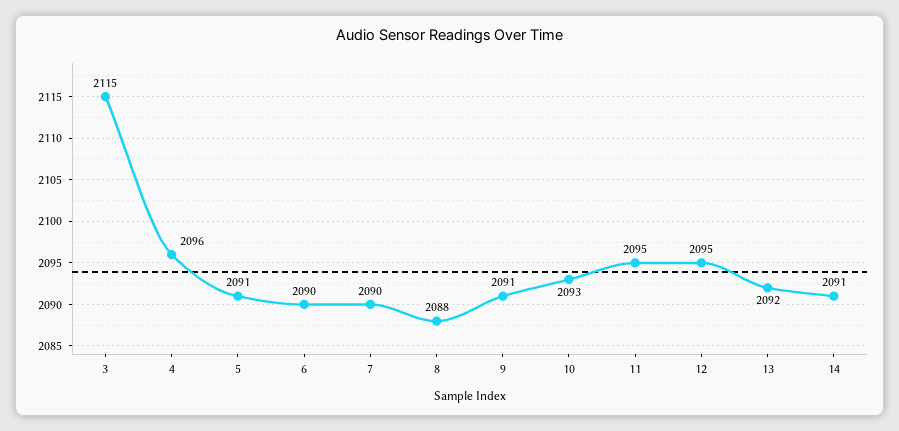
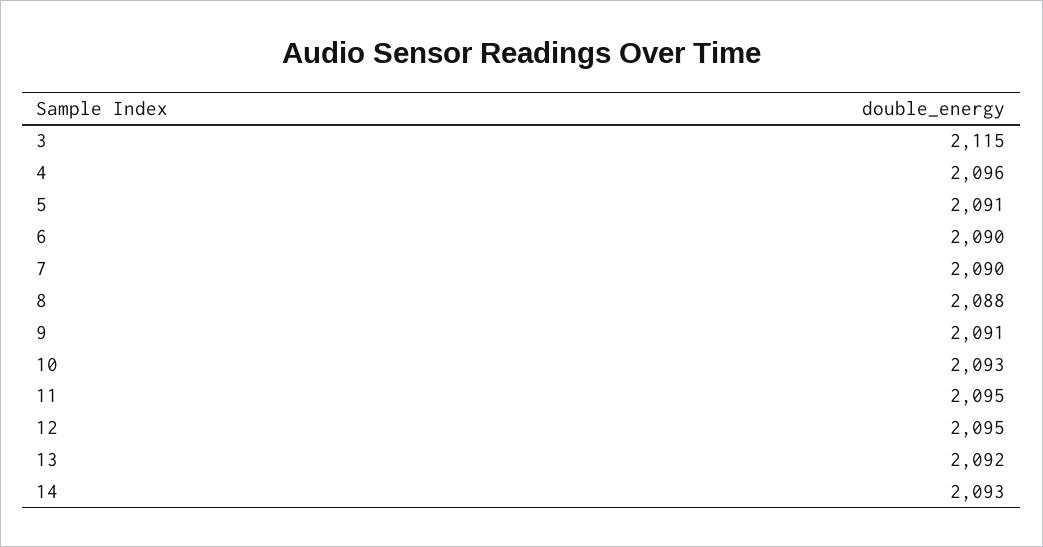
  {
    "3": 2115,
    "4": 2096,
    "5": 2091,
    "6": 2090,
    "7": 2090,
    "8": 2088,
    "9": 2091,
    "10": 2093,
    "11": 2095,
    "12": 2095,
    "13": 2092,
-   "14": 2091
+   "14": 2093
  }

